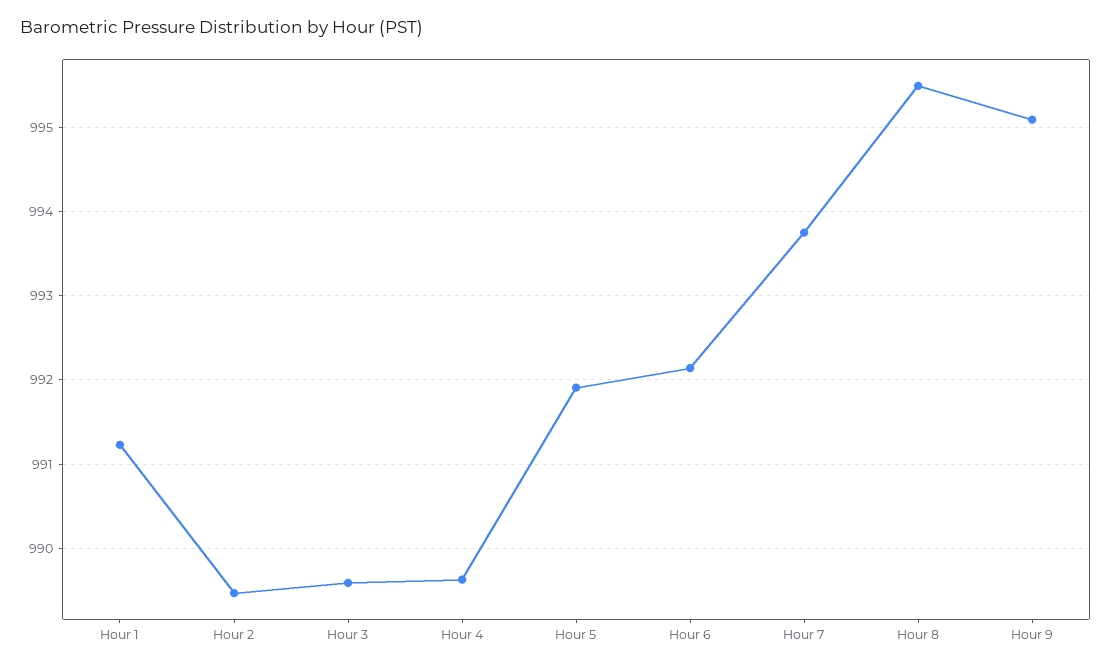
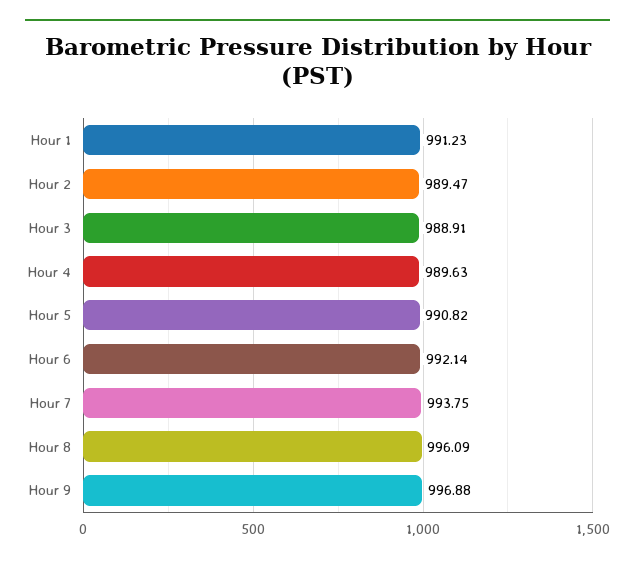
  {
    "Hour 1": 991.23,
    "Hour 2": 989.47,
-   "Hour 3": 989.6,
+   "Hour 3": 988.91,
    "Hour 4": 989.63,
-   "Hour 5": 991.9,
+   "Hour 5": 990.82,
    "Hour 6": 992.14,
    "Hour 7": 993.75,
-   "Hour 8": 995.5,
+   "Hour 8": 996.09,
-   "Hour 9": 995.1
+   "Hour 9": 996.88
  }

